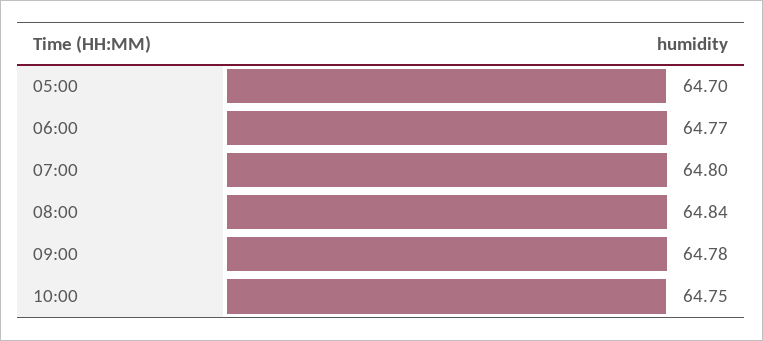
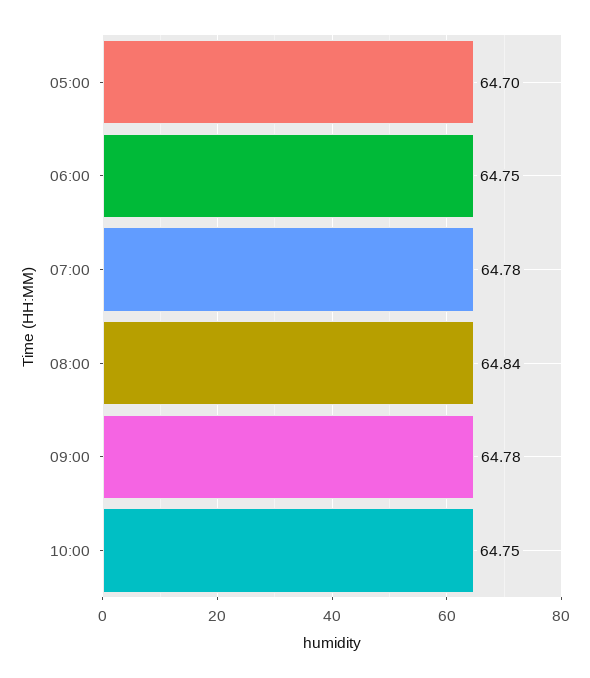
  {
    "05:00": 64.7,
-   "06:00": 64.77,
+   "06:00": 64.75,
-   "07:00": 64.8,
+   "07:00": 64.78,
    "08:00": 64.84,
    "09:00": 64.78,
    "10:00": 64.75
  }

